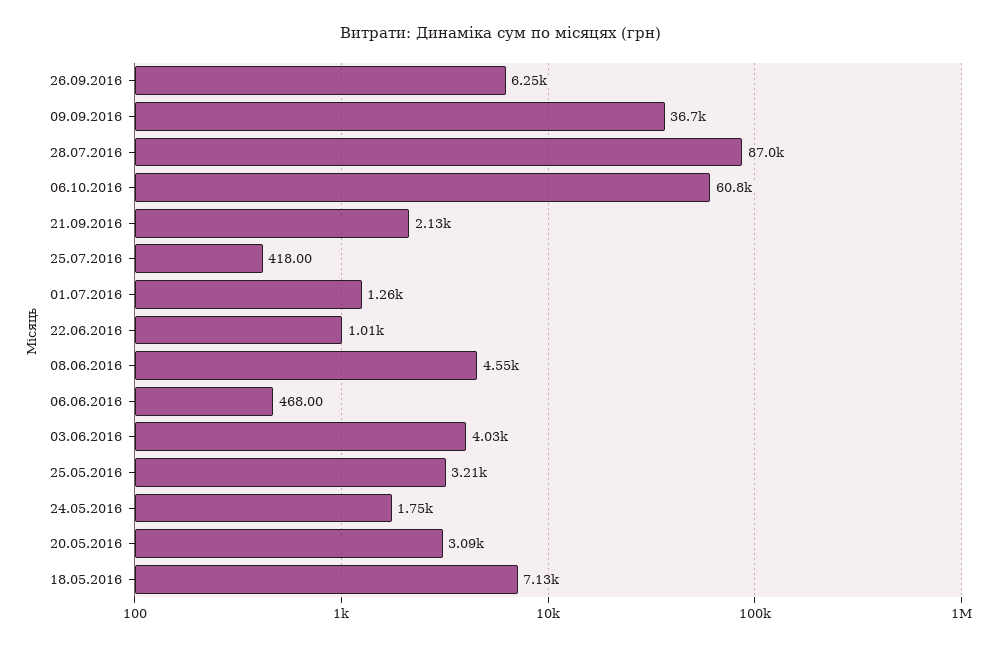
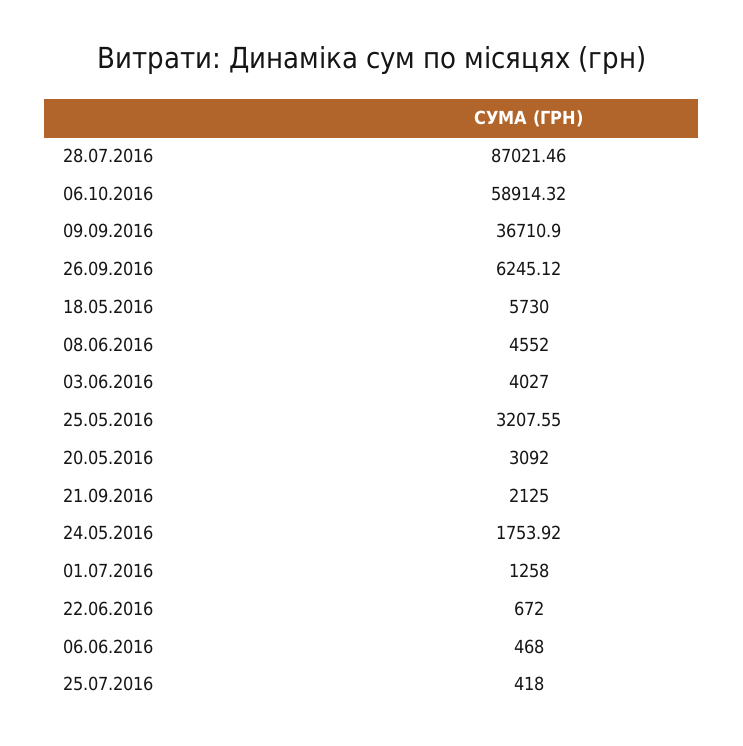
  {
    "26.09.2016": 6245.12,
    "09.09.2016": 36710.9,
    "28.07.2016": 87021.46,
-   "06.10.2016": 60800,
+   "06.10.2016": 58914.32,
    "21.09.2016": 2125,
    "25.07.2016": 418,
    "01.07.2016": 1258,
-   "22.06.2016": 1010,
+   "22.06.2016": 672,
    "08.06.2016": 4552,
    "06.06.2016": 468,
    "03.06.2016": 4027,
    "25.05.2016": 3207.55,
    "24.05.2016": 1753.92,
    "20.05.2016": 3092,
-   "18.05.2016": 7130
+   "18.05.2016": 5730
  }

